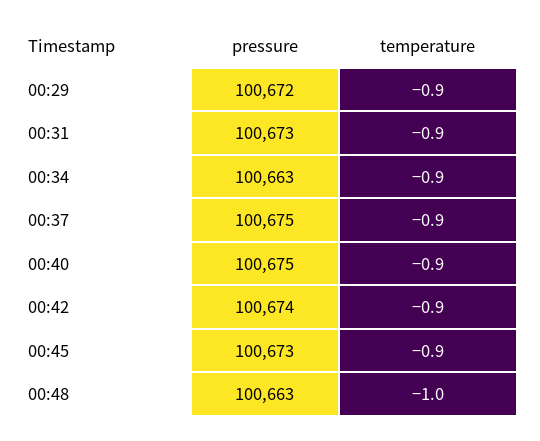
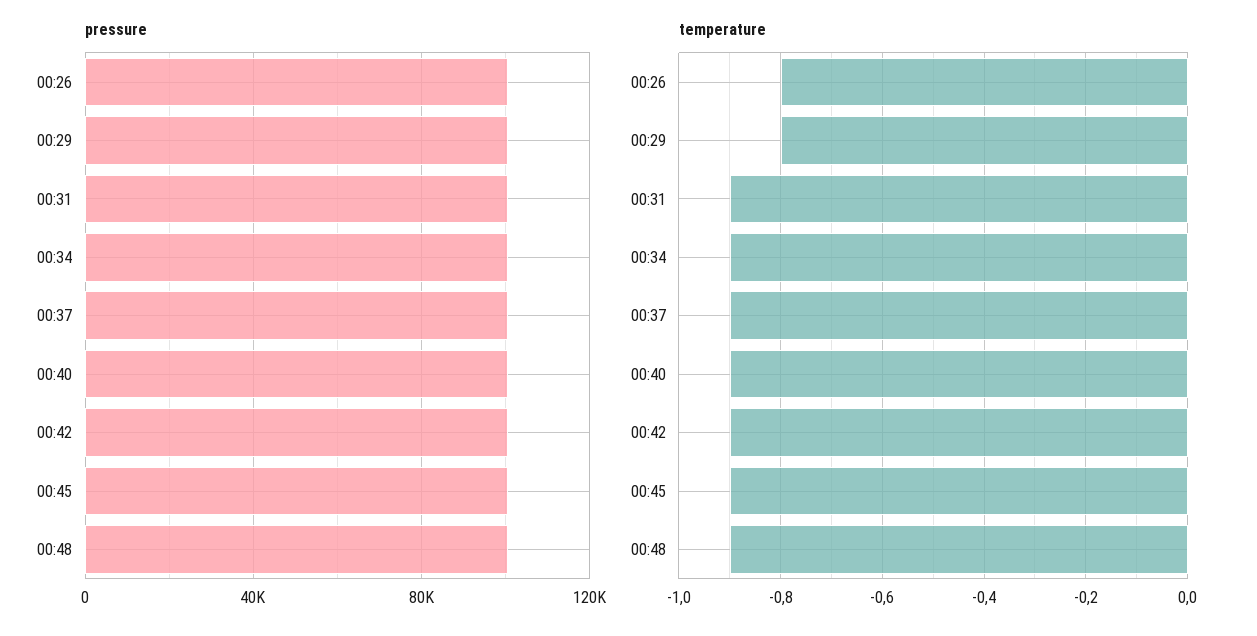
  {
    "pressure": {
      "00:29": 100672,
      "00:31": 100673,
      "00:34": 100663,
      "00:37": 100675,
      "00:40": 100675,
      "00:42": 100674,
      "00:45": 100673,
-     "00:48": 100663
+     "00:48": 100663,
+     "00:26": 100000
    },
    "temperature": {
-     "00:29": -0.9,
+     "00:29": -0.8,
      "00:31": -0.9,
      "00:34": -0.9,
      "00:37": -0.9,
      "00:40": -0.9,
      "00:42": -0.9,
      "00:45": -0.9,
-     "00:48": -1
+     "00:48": -0.9,
+     "00:26": -0.8
    }
  }

